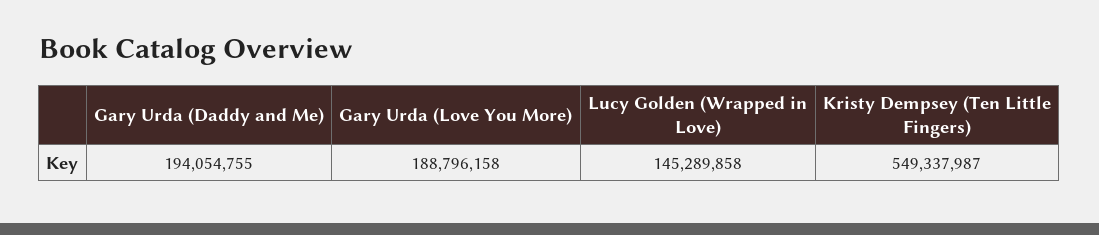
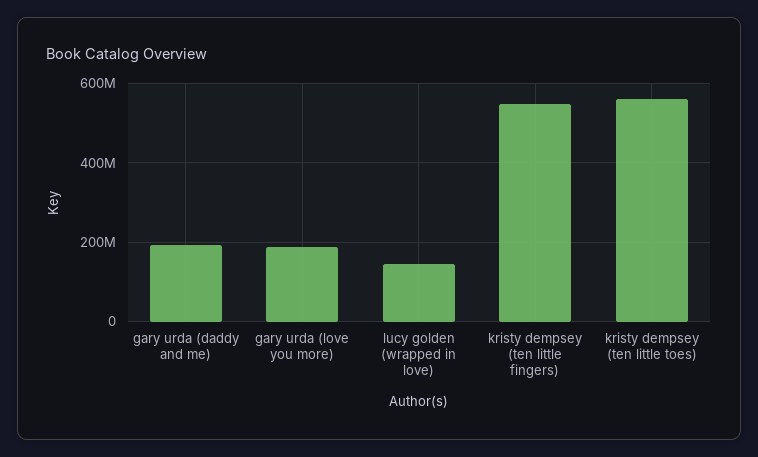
  {
    "Gary Urda (Daddy and Me)": 194054755,
    "Gary Urda (Love You More)": 188796158,
    "Lucy Golden (Wrapped in Love)": 145289858,
-   "Kristy Dempsey (Ten Little Fingers)": 549337987
+   "Kristy Dempsey (Ten Little Fingers)": 549337987,
+   "kristy dempsey (ten little toes)": 560000000
  }

